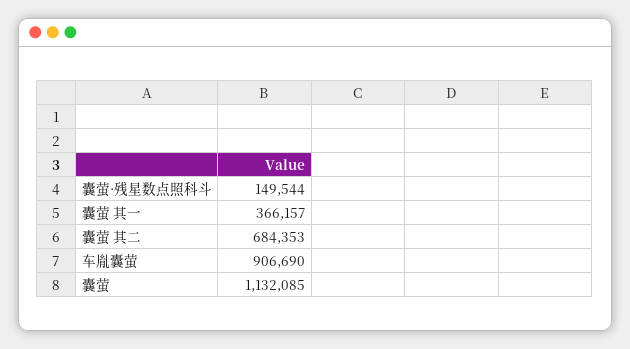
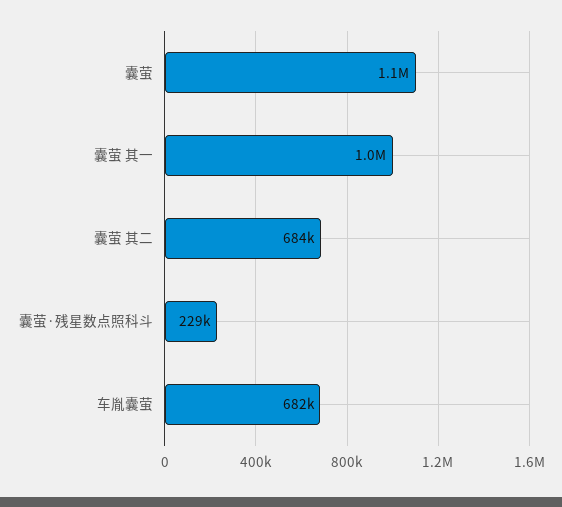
  {
-   "囊萤·残星数点照科斗": 149544,
+   "囊萤·残星数点照科斗": 229000,
-   "囊萤 其一": 366157,
+   "囊萤 其一": 1000000,
    "囊萤 其二": 684353,
-   "车胤囊萤": 906690,
+   "车胤囊萤": 682000,
    "囊萤": 1132085
  }

